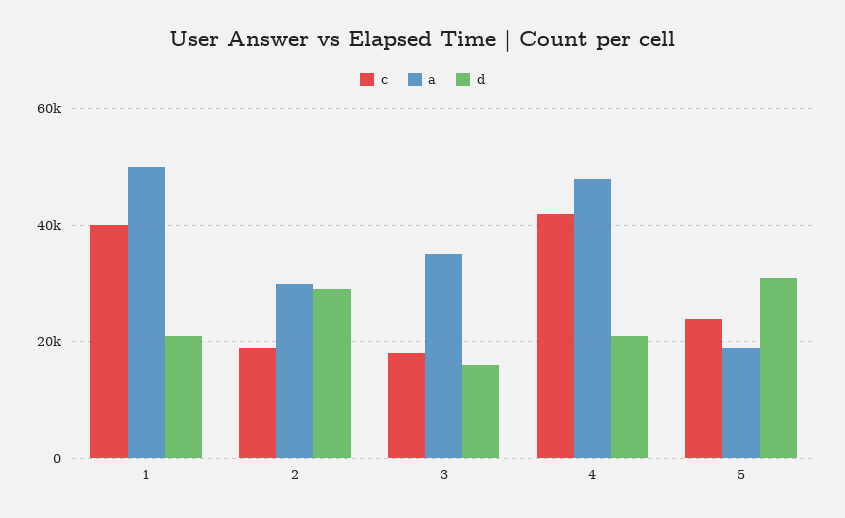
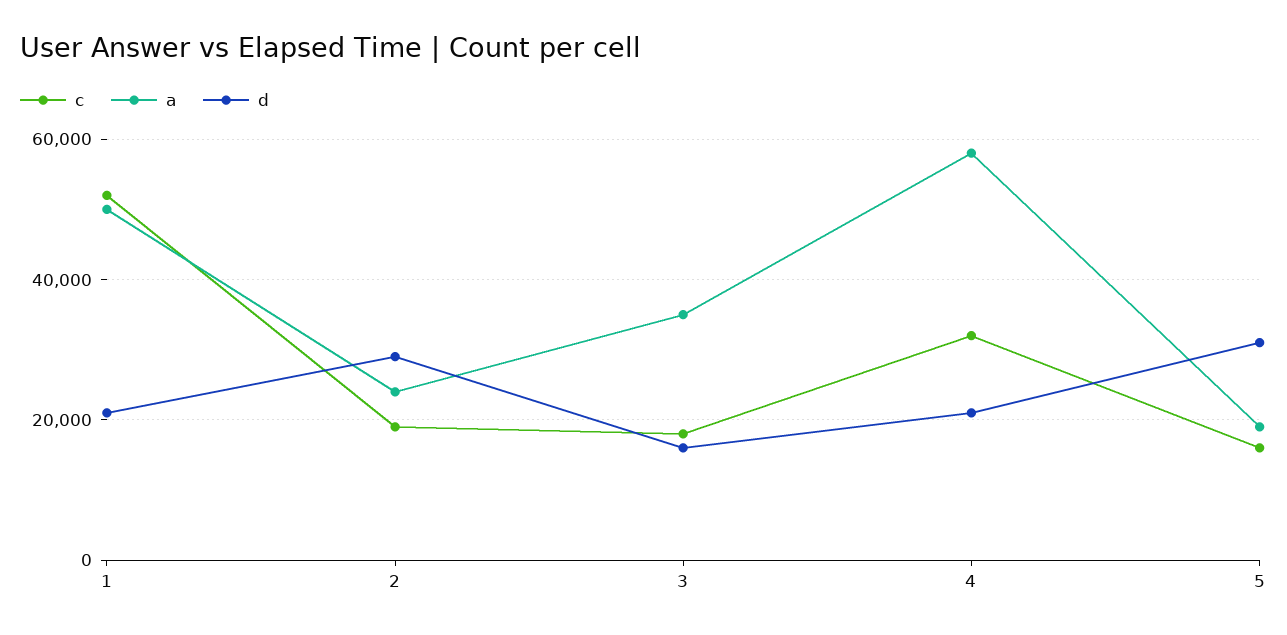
  {
    "c": {
-     "1": 40000,
+     "1": 52000,
      "2": 20000,
      "3": 18000,
-     "4": 42000,
+     "4": 32000,
-     "5": 24000
+     "5": 16000
    },
    "a": {
      "1": 50000,
-     "2": 30000,
+     "2": 24000,
      "3": 36000,
-     "4": 48000,
+     "4": 58000,
      "5": 20000
    },
    "d": {
      "1": 22000,
      "2": 30000,
      "3": 16000,
      "4": 22000,
      "5": 32000
    }
  }

